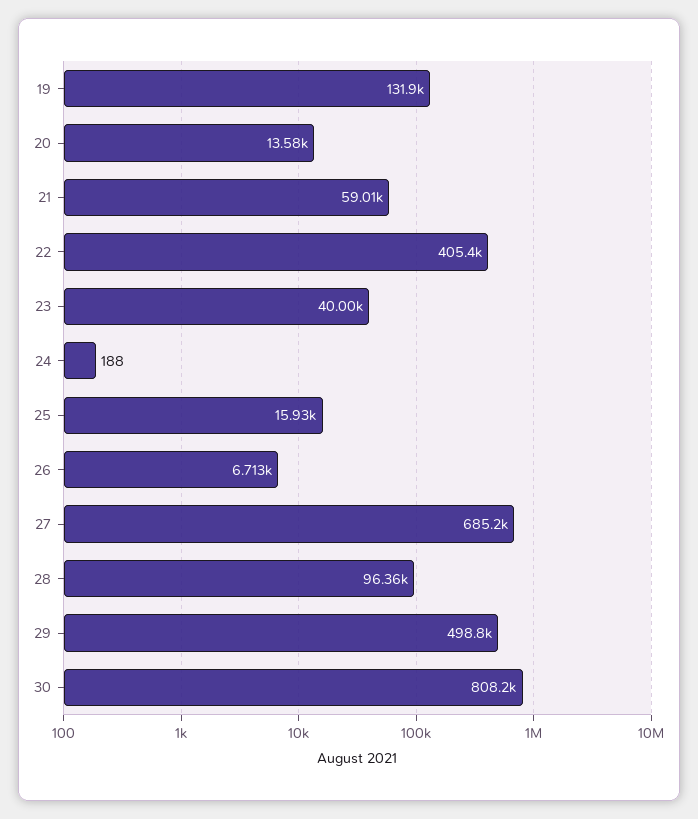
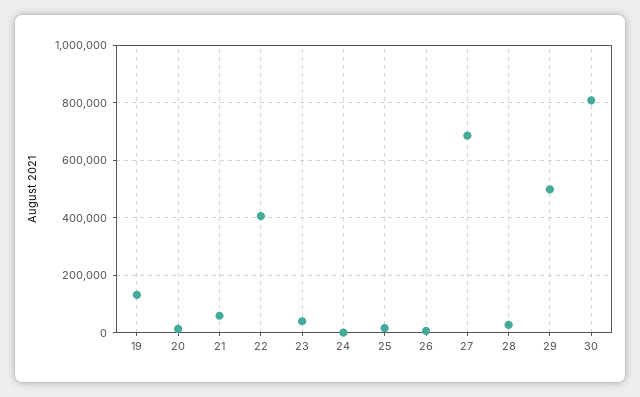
  {
    "19": 131900,
    "20": 13580,
    "21": 59010,
    "22": 405400,
    "23": 40000,
    "24": 188,
    "25": 15930,
    "26": 6713,
    "27": 685200,
-   "28": 96360,
+   "28": 25000,
    "29": 498800,
    "30": 808200
  }

